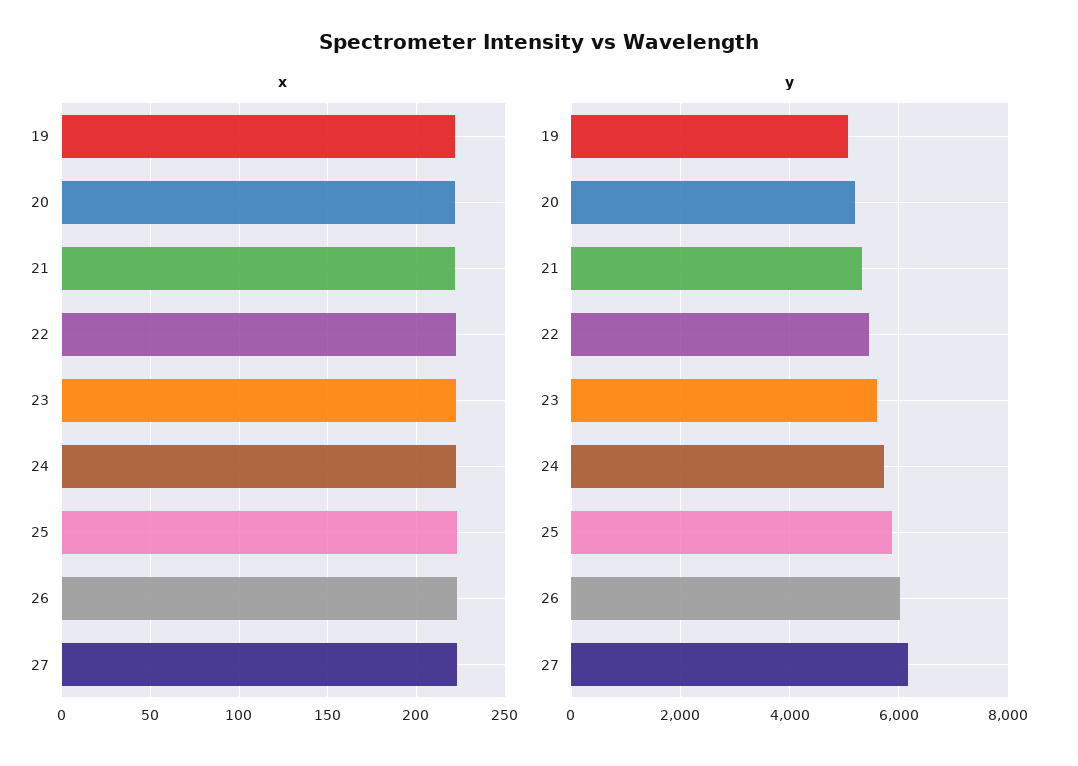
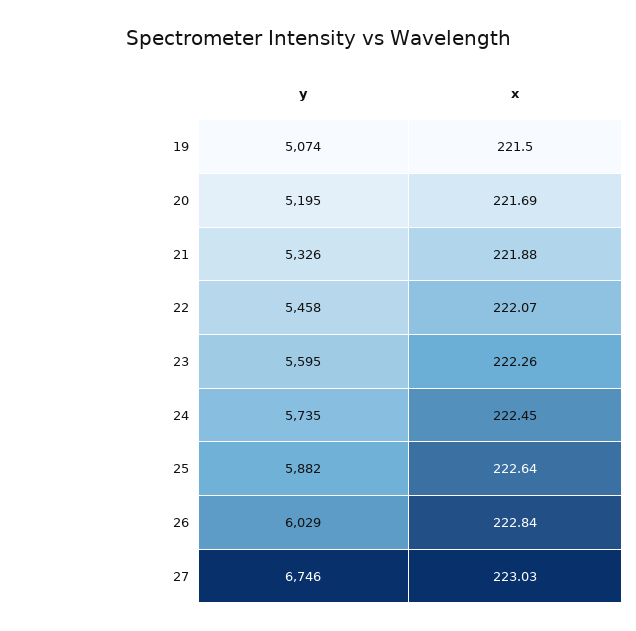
  {
    "x": {
      "19": 221.5,
      "20": 221.69,
      "21": 221.88,
      "22": 222.07,
      "23": 222.26,
      "24": 222.45,
      "25": 222.64,
      "26": 222.84,
      "27": 223.03
    },
    "y": {
      "19": 5074,
      "20": 5195,
      "21": 5326,
      "22": 5458,
      "23": 5595,
      "24": 5735,
      "25": 5882,
      "26": 6029,
-     "27": 6200
+     "27": 6746
    }
  }

